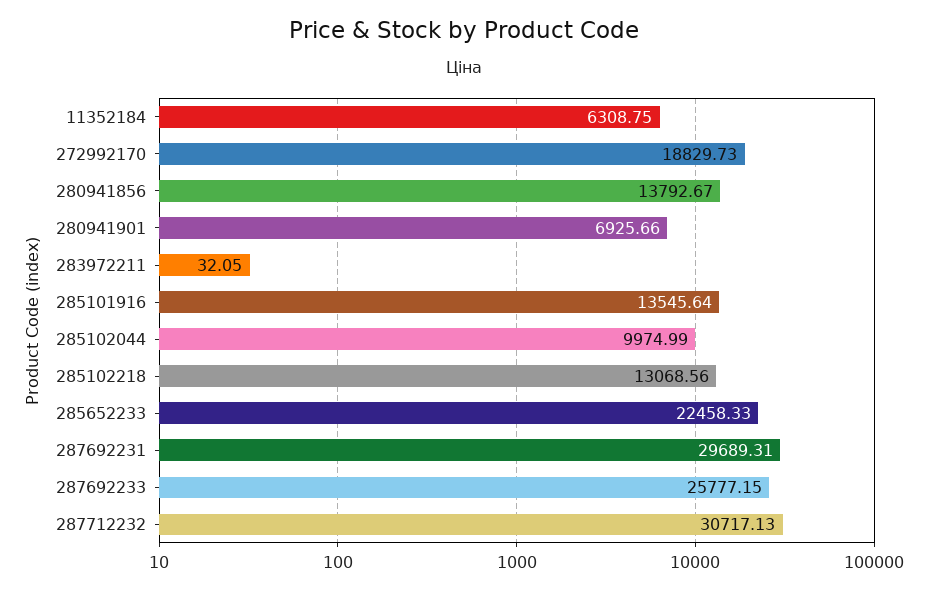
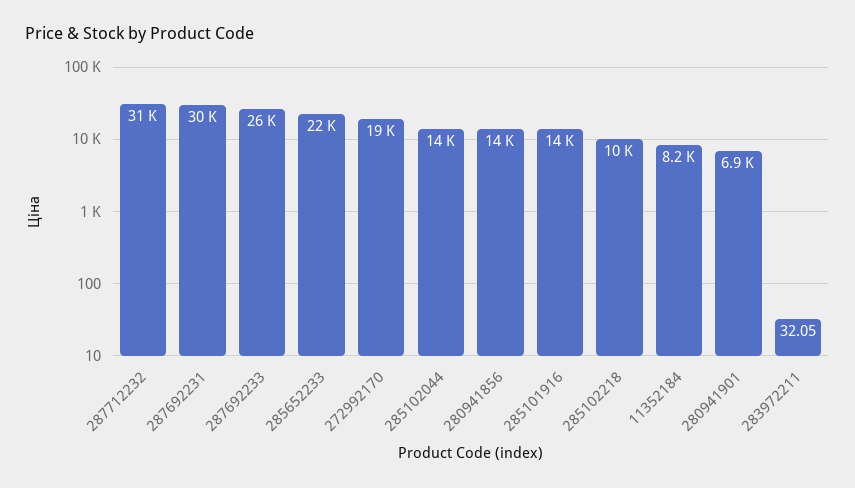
  {
-   "11352184": 6308.75,
+   "11352184": 8200,
    "272992170": 18829.73,
    "280941856": 13792.67,
    "280941901": 6925.66,
    "283972211": 32.05,
    "285101916": 13545.64,
-   "285102044": 9974.99,
+   "285102044": 14000,
-   "285102218": 13068.56,
+   "285102218": 10000,
    "285652233": 22458.33,
    "287692231": 29689.31,
    "287692233": 25777.15,
    "287712232": 30717.13
  }

